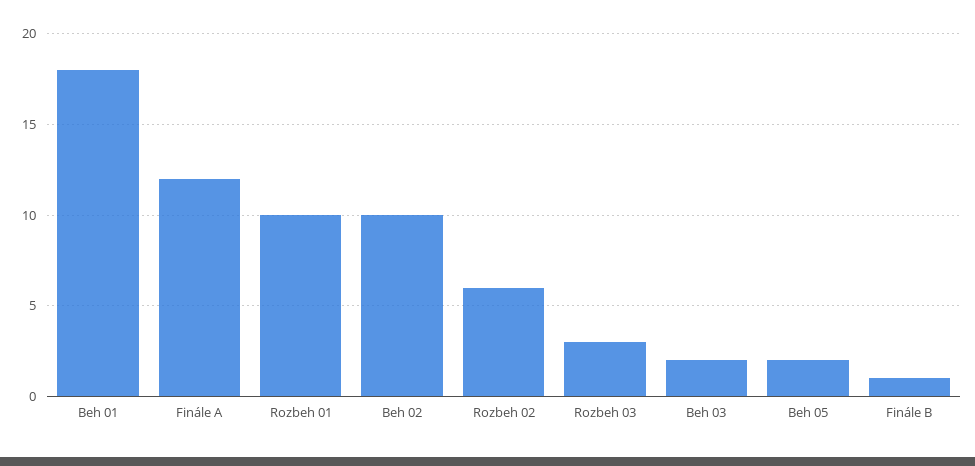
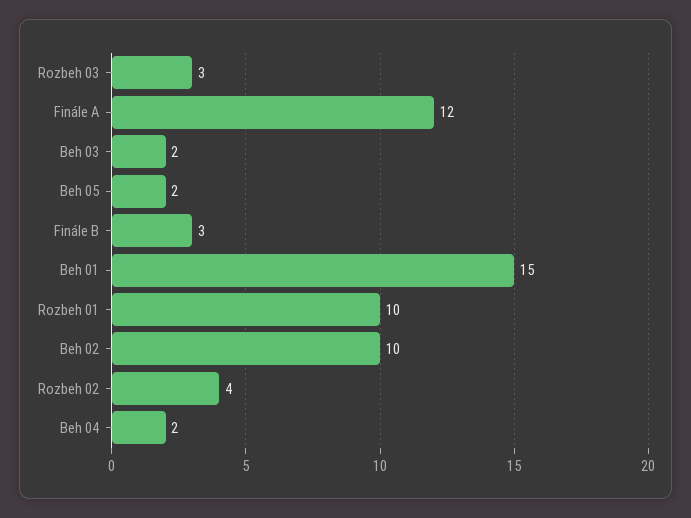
  {
-   "Beh 01": 18,
+   "Beh 01": 15,
    "Finále A": 12,
    "Rozbeh 01": 10,
    "Beh 02": 10,
-   "Rozbeh 02": 6,
+   "Rozbeh 02": 4,
    "Rozbeh 03": 3,
    "Beh 03": 2,
    "Beh 05": 2,
-   "Finále B": 1
+   "Finále B": 3,
+   "Beh 04": 2
  }

